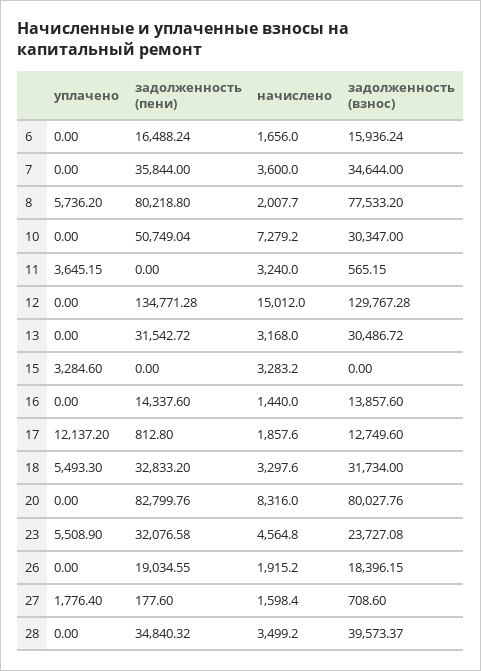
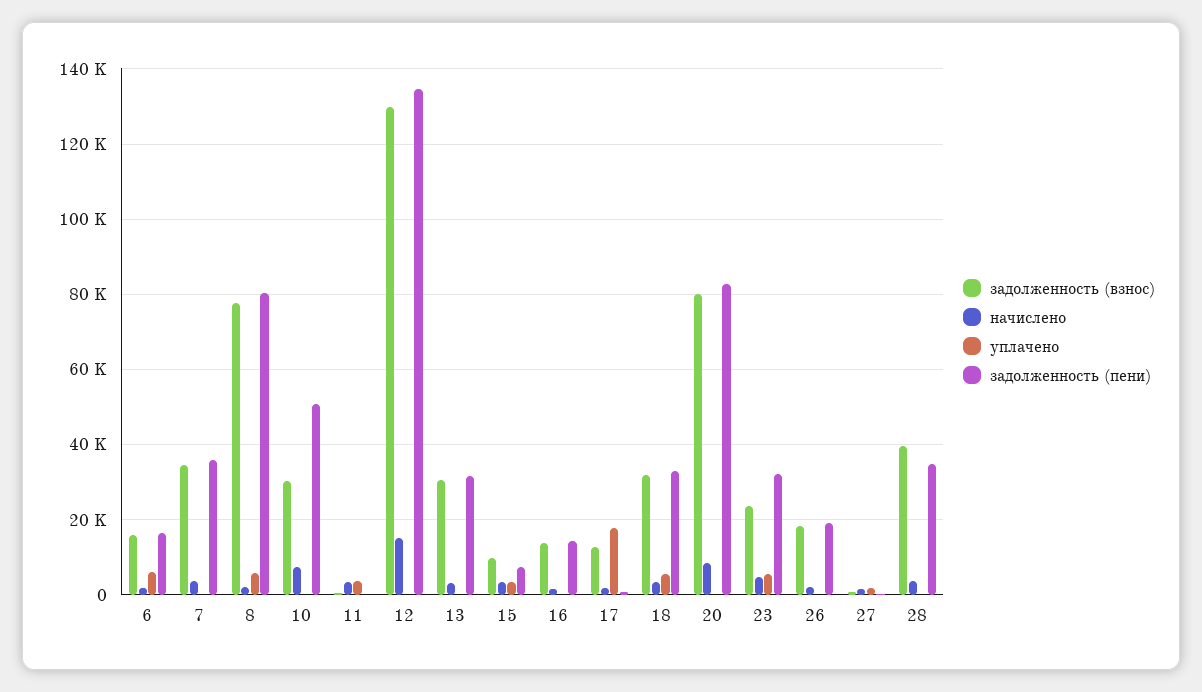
  {
    "уплачено": {
-     "6": 0,
+     "6": 6000,
      "7": 0,
      "8": 5736.2,
      "10": 0,
      "11": 3645.15,
      "12": 0,
      "13": 0,
      "15": 3284.6,
      "16": 0,
-     "17": 12137.2,
+     "17": 18000,
      "18": 5493.3,
      "20": 0,
      "23": 5508.9,
      "26": 0,
      "27": 1776.4,
      "28": 0
    },
    "задолженность (пени)": {
      "6": 16488.24,
      "7": 35844,
      "8": 80218.8,
      "10": 50749.04,
      "11": 0,
      "12": 134771.28,
      "13": 31542.72,
-     "15": 0,
+     "15": 8000,
      "16": 14337.6,
      "17": 812.8,
      "18": 32833.2,
      "20": 82799.76,
      "23": 32076.58,
      "26": 19034.55,
      "27": 177.6,
      "28": 34840.32
    },
    "начислено": {
      "6": 1656,
      "7": 3600,
      "8": 2007.7,
      "10": 7279.2,
      "11": 3240,
      "12": 15012,
      "13": 3168,
      "15": 3283.2,
      "16": 1440,
      "17": 1857.6,
      "18": 3297.6,
      "20": 8316,
      "23": 4564.8,
      "26": 1915.2,
      "27": 1598.4,
      "28": 3499.2
    },
    "задолженность (взнос)": {
      "6": 15936.24,
      "7": 34644,
      "8": 77533.2,
      "10": 30347,
      "11": 565.15,
      "12": 129767.28,
      "13": 30486.72,
-     "15": 0,
+     "15": 10000,
      "16": 13857.6,
      "17": 12749.6,
      "18": 31734,
      "20": 80027.76,
      "23": 23727.08,
      "26": 18396.15,
      "27": 708.6,
      "28": 39573.37
    }
  }

